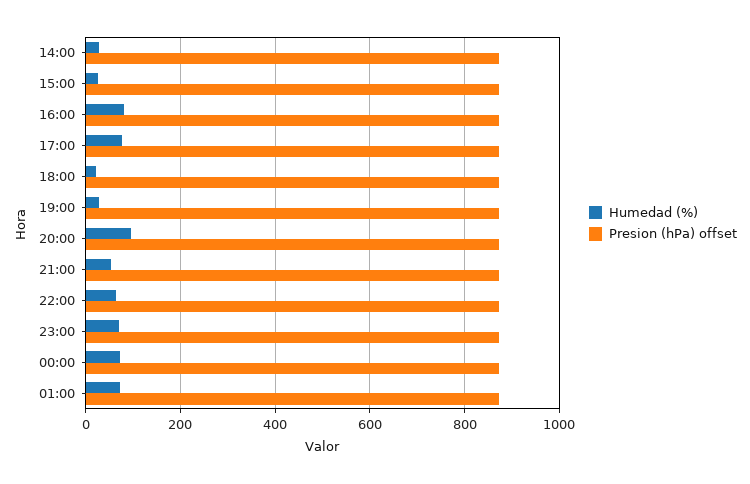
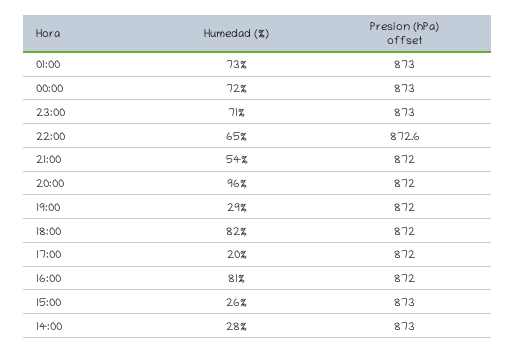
  {
    "Humedad (%)": {
      "14:00": 28,
      "15:00": 26,
      "16:00": 81,
-     "17:00": 80,
+     "17:00": 20,
-     "18:00": 20,
+     "18:00": 82,
      "19:00": 29,
      "20:00": 96,
      "21:00": 54,
      "22:00": 65,
      "23:00": 71,
      "00:00": 72,
      "01:00": 73
    },
    "Presion (hPa) offset": {
      "14:00": 873,
      "15:00": 873,
      "16:00": 872,
      "17:00": 872,
      "18:00": 872,
      "19:00": 872,
      "20:00": 872,
      "21:00": 872,
      "22:00": 872.6,
      "23:00": 873,
      "00:00": 873,
      "01:00": 873
    }
  }

